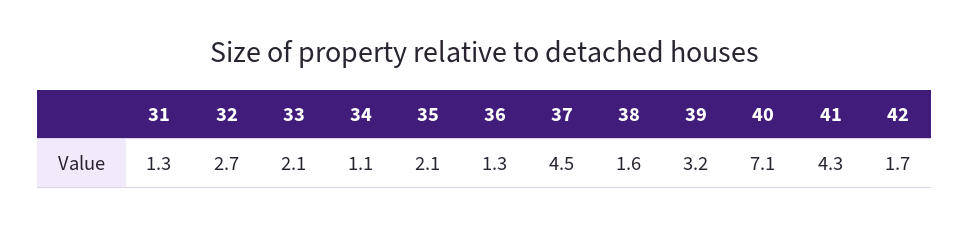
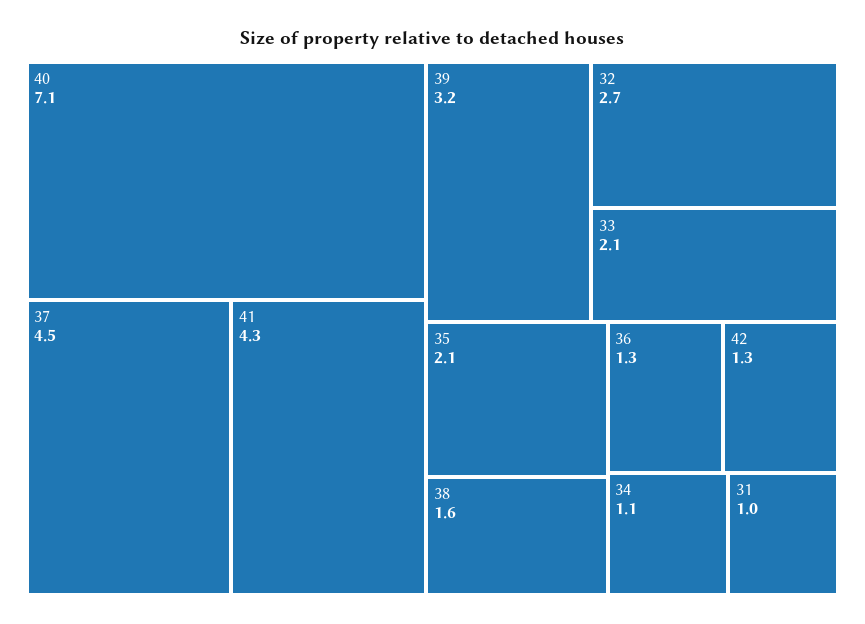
  {
-   "31": 1.3,
+   "31": 1,
    "32": 2.7,
    "33": 2.1,
    "34": 1.1,
    "35": 2.1,
    "36": 1.3,
    "37": 4.5,
    "38": 1.6,
    "39": 3.2,
    "40": 7.1,
    "41": 4.3,
-   "42": 1.7
+   "42": 1.3
  }

